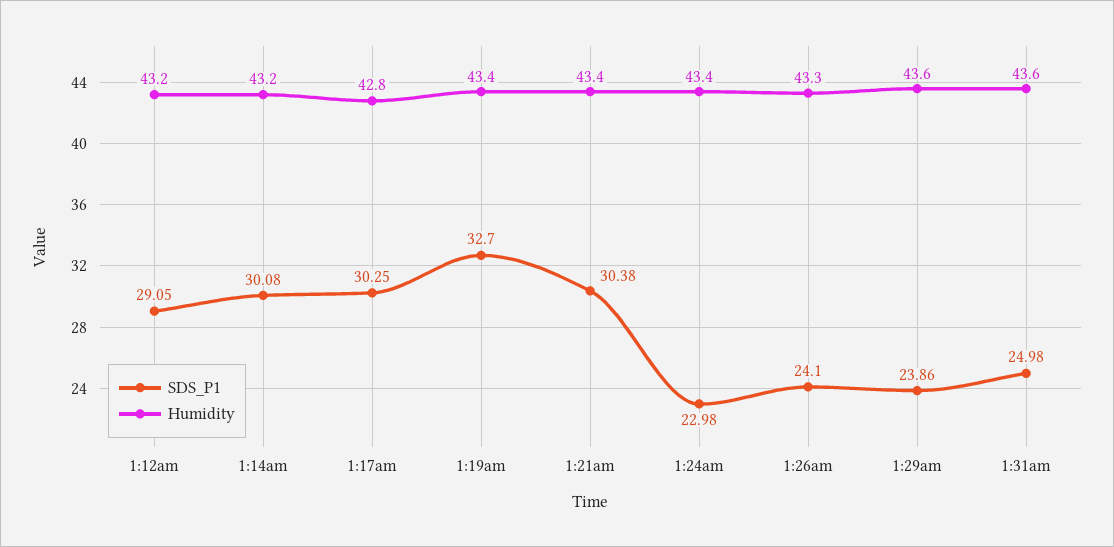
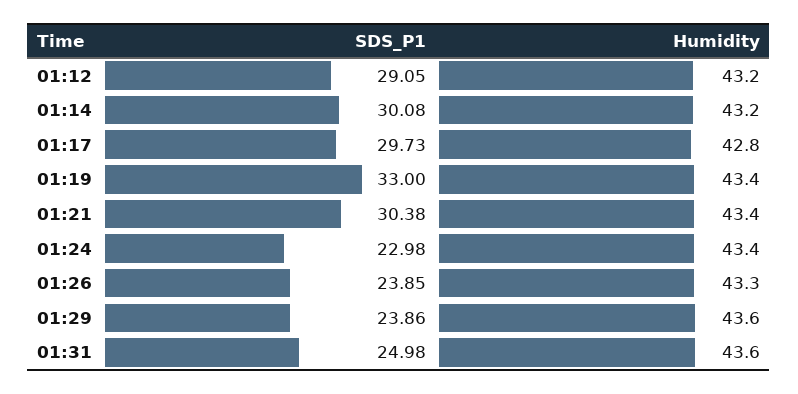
  {
    "SDS_P1": {
      "1:12am": 29.05,
      "1:14am": 30.08,
-     "1:17am": 30.25,
+     "1:17am": 29.73,
-     "1:19am": 32.7,
+     "1:19am": 33,
      "1:21am": 30.38,
      "1:24am": 22.98,
-     "1:26am": 24.1,
+     "1:26am": 23.85,
      "1:29am": 23.86,
      "1:31am": 24.98
    },
    "Humidity": {
      "1:12am": 43.2,
      "1:14am": 43.2,
      "1:17am": 42.8,
      "1:19am": 43.4,
      "1:21am": 43.4,
      "1:24am": 43.4,
      "1:26am": 43.3,
      "1:29am": 43.6,
      "1:31am": 43.6
    }
  }

